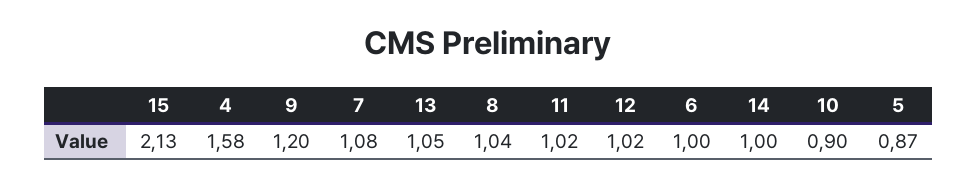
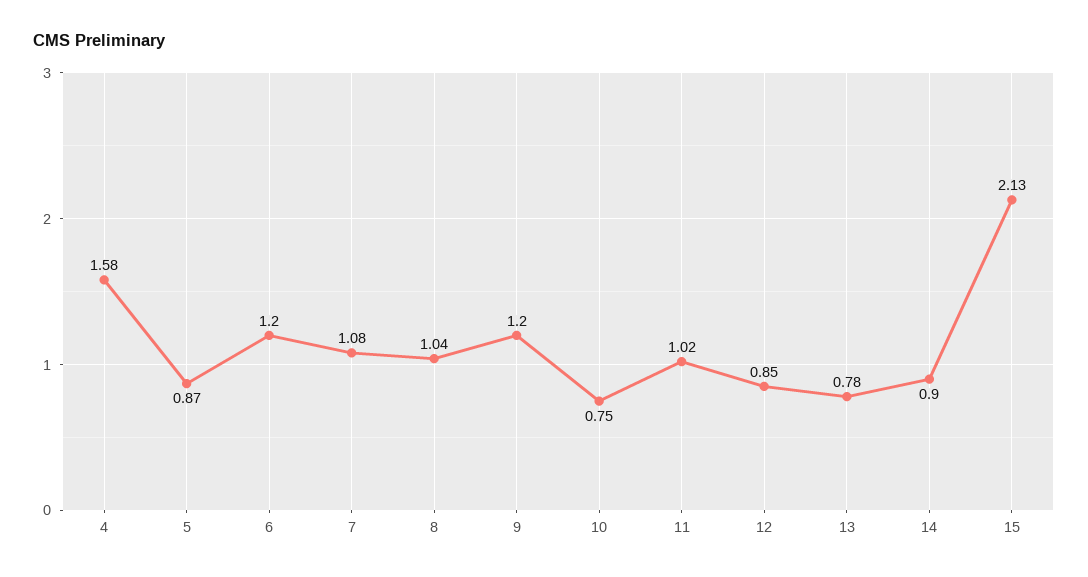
  {
    "15": 2.13,
    "4": 1.58,
    "9": 1.2,
    "7": 1.08,
-   "13": 1.05,
+   "13": 0.78,
    "8": 1.04,
    "11": 1.02,
-   "12": 1.02,
+   "12": 0.85,
-   "6": 1,
+   "6": 1.2,
-   "14": 1,
+   "14": 0.9,
-   "10": 0.9,
+   "10": 0.75,
    "5": 0.87
  }

